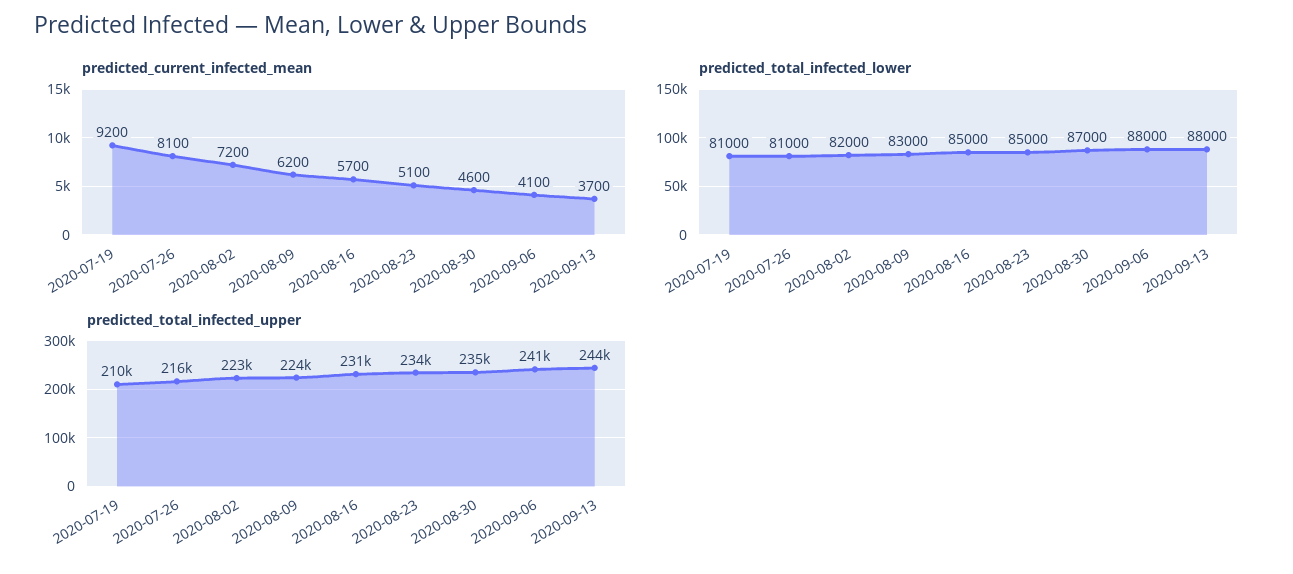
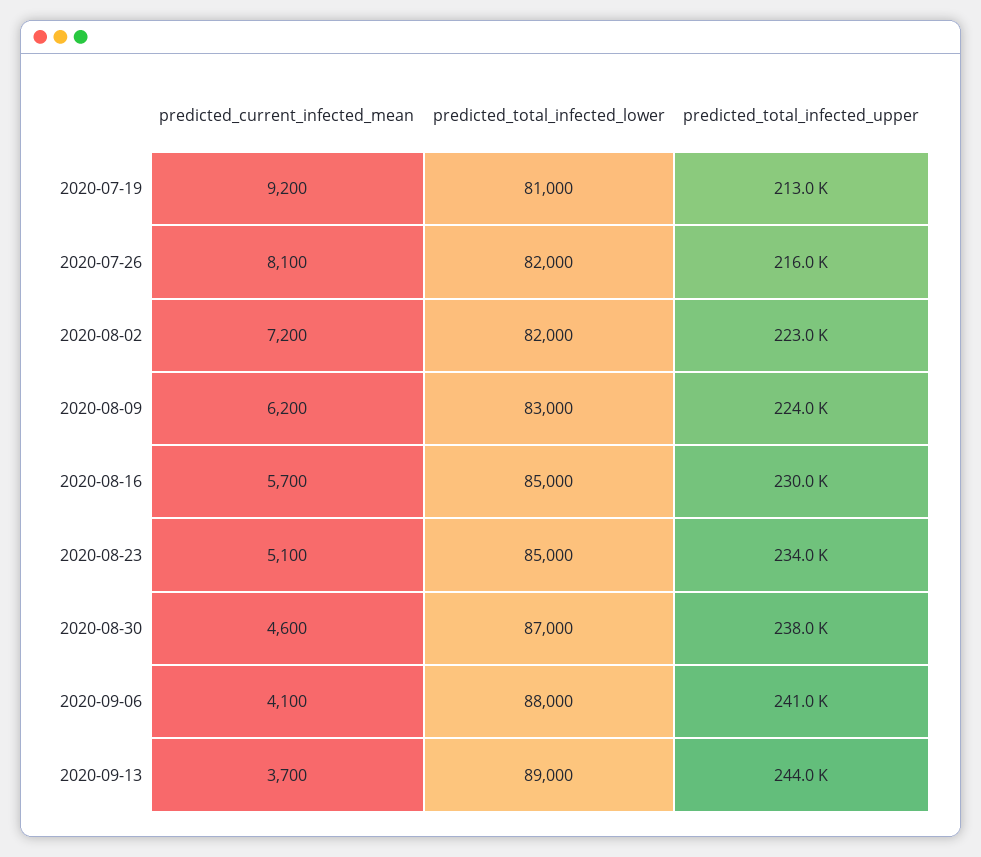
  {
    "predicted_current_infected_mean": {
      "2020-07-19": 9200,
      "2020-07-26": 8100,
      "2020-08-02": 7200,
      "2020-08-09": 6200,
      "2020-08-16": 5700,
      "2020-08-23": 5100,
      "2020-08-30": 4600,
      "2020-09-06": 4100,
      "2020-09-13": 3700
    },
    "predicted_total_infected_lower": {
      "2020-07-19": 81000,
-     "2020-07-26": 81000,
+     "2020-07-26": 82000,
      "2020-08-02": 82000,
      "2020-08-09": 83000,
      "2020-08-16": 85000,
      "2020-08-23": 85000,
      "2020-08-30": 87000,
      "2020-09-06": 88000,
-     "2020-09-13": 88000
+     "2020-09-13": 89000
    },
    "predicted_total_infected_upper": {
-     "2020-07-19": 210000,
+     "2020-07-19": 213000,
      "2020-07-26": 216000,
      "2020-08-02": 223000,
      "2020-08-09": 224000,
-     "2020-08-16": 231000,
+     "2020-08-16": 230000,
      "2020-08-23": 234000,
-     "2020-08-30": 235000,
+     "2020-08-30": 238000,
      "2020-09-06": 241000,
      "2020-09-13": 244000
    }
  }

